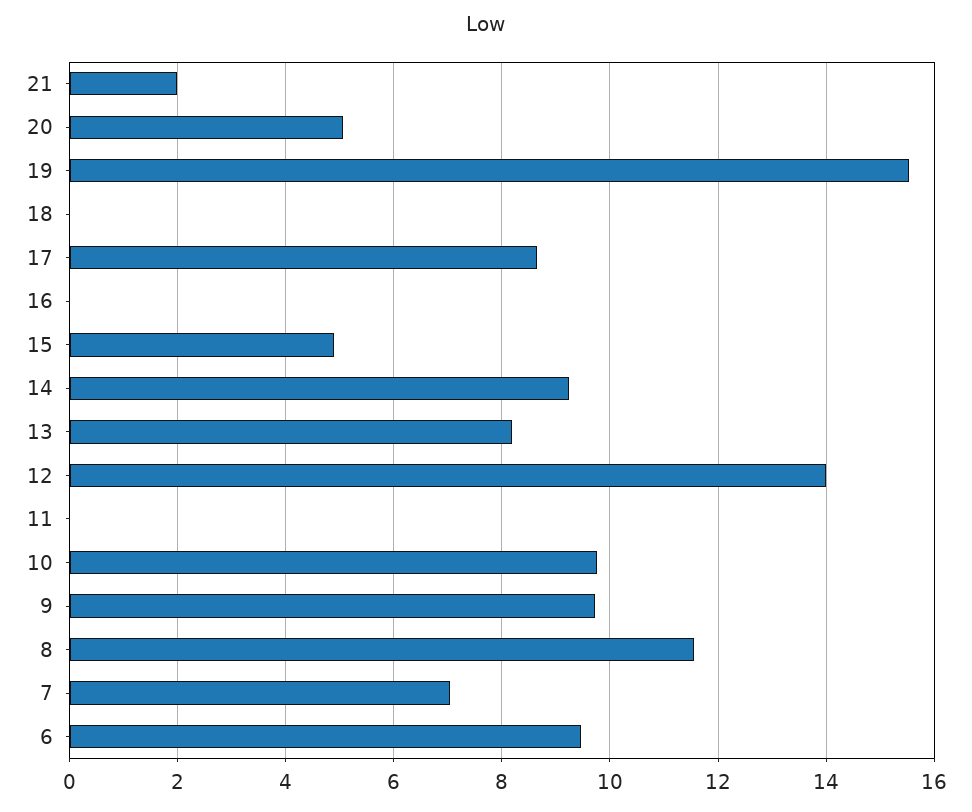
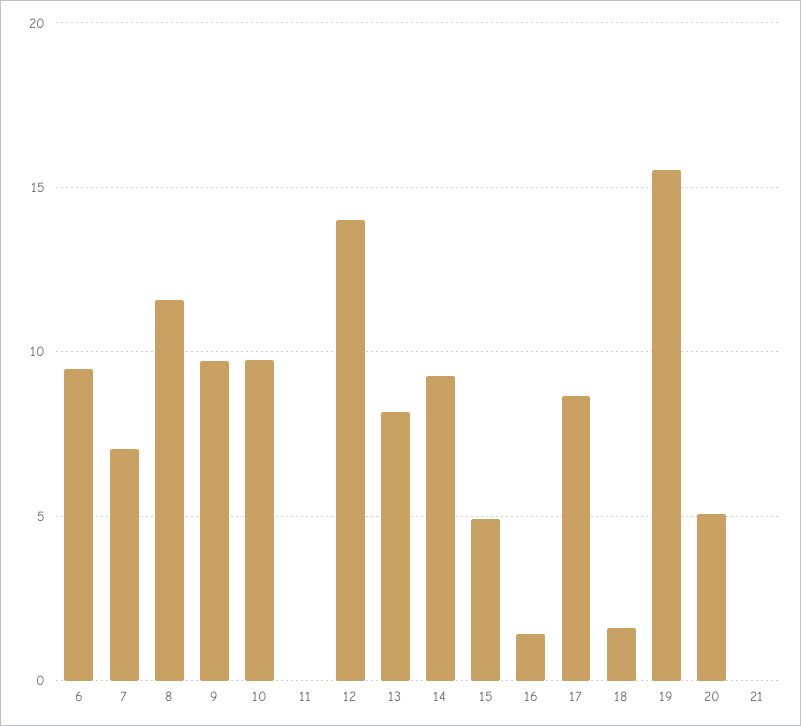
  {
-   "21": 2,
+   "21": 0,
    "20": 5,
    "19": 15.6,
-   "18": 0,
+   "18": 1.5,
    "17": 8.6,
-   "16": 0,
+   "16": 1.5,
    "15": 5,
    "14": 9.2,
    "13": 8.2,
    "12": 14,
    "11": 0,
    "10": 9.8,
    "9": 9.8,
    "8": 11.6,
    "7": 7,
    "6": 9.4
  }

